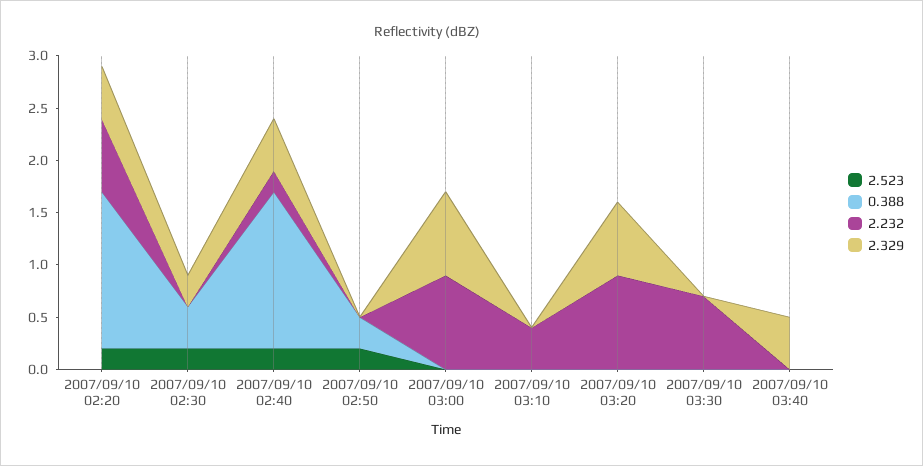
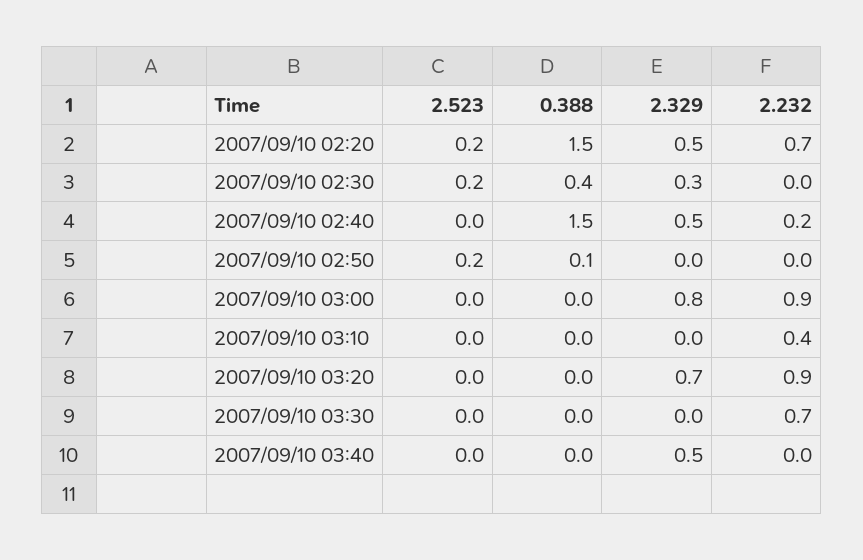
  {
    "2.523": {
      "2007/09/10 02:20": 0.2,
      "2007/09/10 02:30": 0.2,
-     "2007/09/10 02:40": 0.2,
+     "2007/09/10 02:40": 0,
      "2007/09/10 02:50": 0.2,
      "2007/09/10 03:00": 0,
      "2007/09/10 03:10": 0,
      "2007/09/10 03:20": 0,
      "2007/09/10 03:30": 0,
      "2007/09/10 03:40": 0
    },
    "0.388": {
      "2007/09/10 02:20": 1.5,
      "2007/09/10 02:30": 0.4,
      "2007/09/10 02:40": 1.5,
-     "2007/09/10 02:50": 0.3,
+     "2007/09/10 02:50": 0.1,
      "2007/09/10 03:00": 0,
      "2007/09/10 03:10": 0,
      "2007/09/10 03:20": 0,
      "2007/09/10 03:30": 0,
      "2007/09/10 03:40": 0
    },
    "2.232": {
      "2007/09/10 02:20": 0.7,
      "2007/09/10 02:30": 0,
      "2007/09/10 02:40": 0.2,
      "2007/09/10 02:50": 0,
      "2007/09/10 03:00": 0.9,
      "2007/09/10 03:10": 0.4,
      "2007/09/10 03:20": 0.9,
      "2007/09/10 03:30": 0.7,
      "2007/09/10 03:40": 0
    },
    "2.329": {
      "2007/09/10 02:20": 0.5,
      "2007/09/10 02:30": 0.3,
      "2007/09/10 02:40": 0.5,
      "2007/09/10 02:50": 0,
      "2007/09/10 03:00": 0.8,
      "2007/09/10 03:10": 0,
      "2007/09/10 03:20": 0.7,
      "2007/09/10 03:30": 0,
      "2007/09/10 03:40": 0.5
    }
  }

